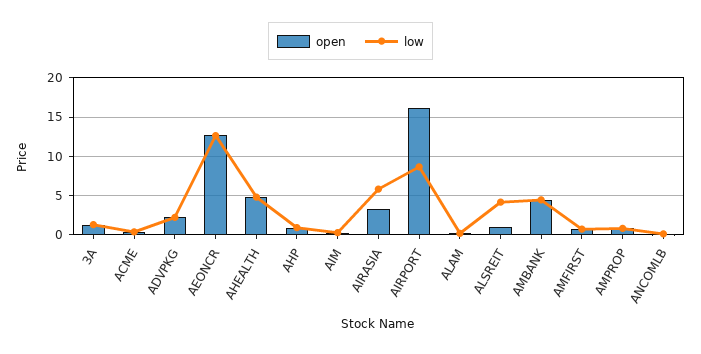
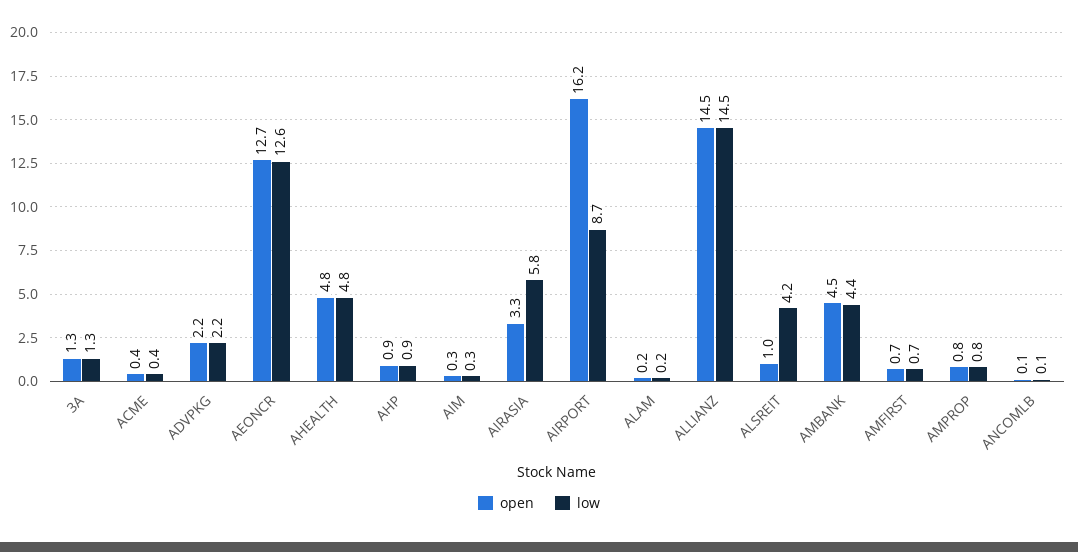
  {
    "open": {
      "3A": 1.3,
      "ACME": 0.4,
      "ADVPKG": 2.2,
      "AEONCR": 12.7,
      "AHEALTH": 4.8,
      "AHP": 0.9,
      "AIM": 0.3,
      "AIRASIA": 3.3,
      "AIRPORT": 16.2,
      "ALAM": 0.2,
      "ALSREIT": 1,
      "AMBANK": 4.5,
      "AMFIRST": 0.7,
      "AMPROP": 0.8,
-     "ANCOMLB": 0.1
+     "ANCOMLB": 0.1,
+     "ALLIANZ": 14.5
    },
    "low": {
      "3A": 1.3,
      "ACME": 0.4,
      "ADVPKG": 2.2,
      "AEONCR": 12.6,
      "AHEALTH": 4.8,
      "AHP": 0.9,
      "AIM": 0.3,
      "AIRASIA": 5.8,
      "AIRPORT": 8.7,
      "ALAM": 0.2,
      "ALSREIT": 4.2,
      "AMBANK": 4.4,
      "AMFIRST": 0.7,
      "AMPROP": 0.8,
-     "ANCOMLB": 0.1
+     "ANCOMLB": 0.1,
+     "ALLIANZ": 14.5
    }
  }

